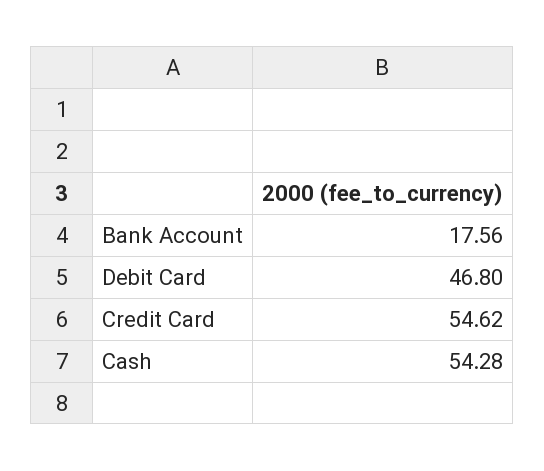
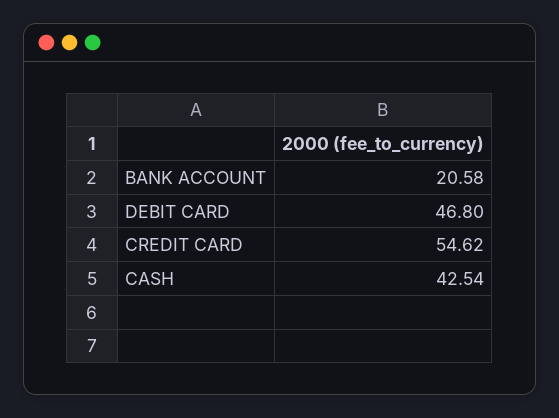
  {
-   "Bank Account": 17.56,
+   "Bank Account": 20.58,
    "Debit Card": 46.8,
    "Credit Card": 54.62,
-   "Cash": 54.28
+   "Cash": 42.54
  }

